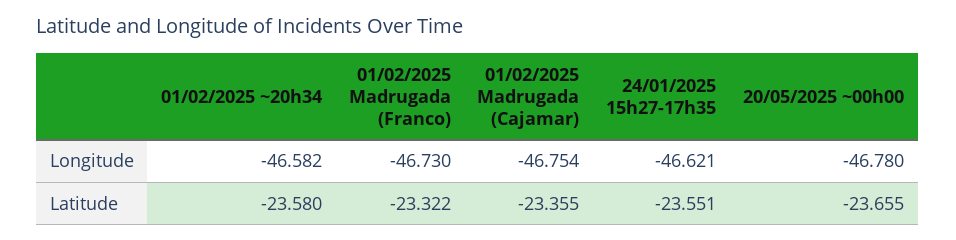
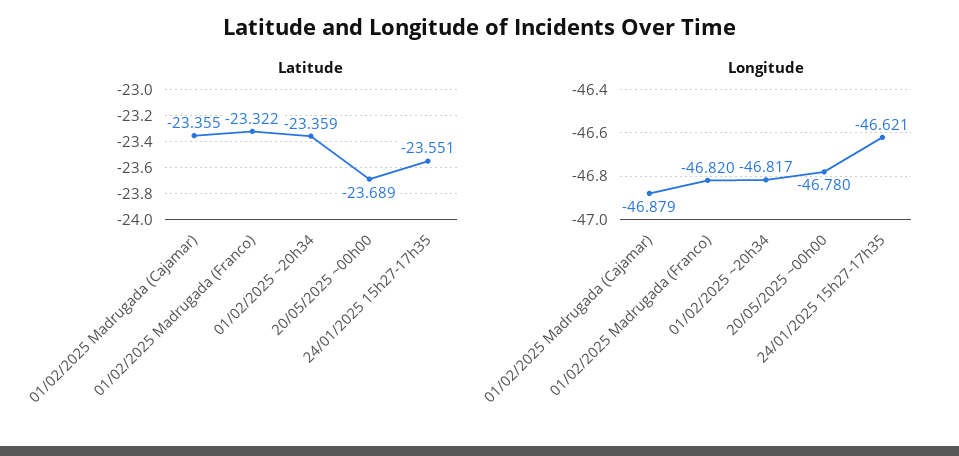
  {
    "Longitude": {
-     "01/02/2025 ~20h34": -46.582,
+     "01/02/2025 ~20h34": -46.817,
-     "01/02/2025 Madrugada (Franco)": -46.73,
+     "01/02/2025 Madrugada (Franco)": -46.82,
-     "01/02/2025 Madrugada (Cajamar)": -46.754,
+     "01/02/2025 Madrugada (Cajamar)": -46.879,
      "24/01/2025 15h27-17h35": -46.621,
      "20/05/2025 ~00h00": -46.78
    },
    "Latitude": {
-     "01/02/2025 ~20h34": -23.58,
+     "01/02/2025 ~20h34": -23.359,
      "01/02/2025 Madrugada (Franco)": -23.322,
      "01/02/2025 Madrugada (Cajamar)": -23.355,
      "24/01/2025 15h27-17h35": -23.551,
-     "20/05/2025 ~00h00": -23.655
+     "20/05/2025 ~00h00": -23.689
    }
  }

